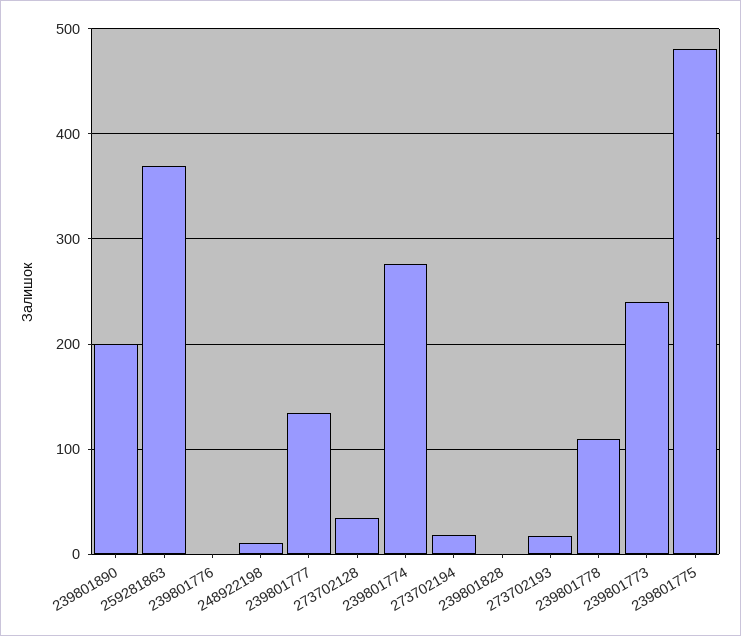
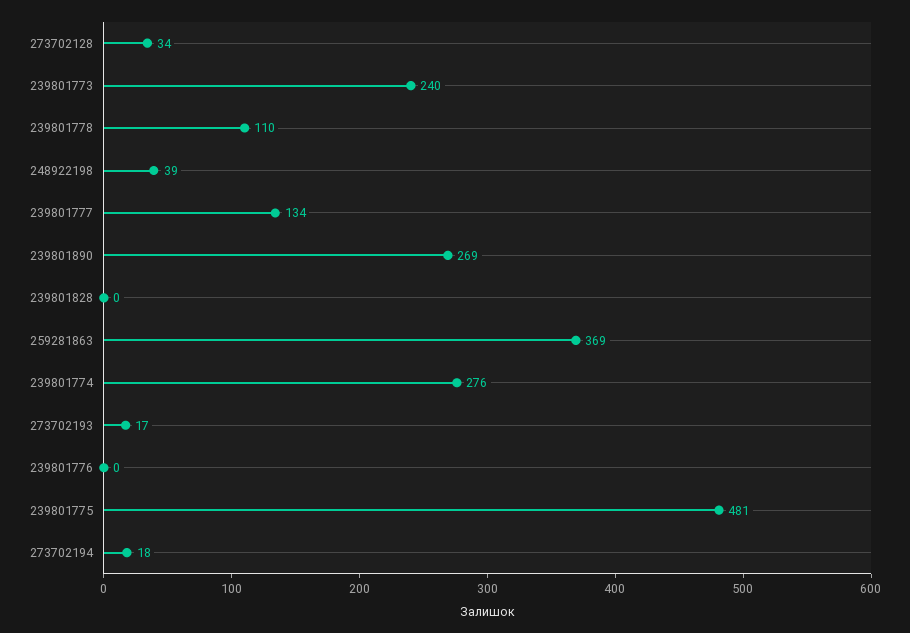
  {
-   "239801890": 200,
+   "239801890": 269,
    "259281863": 369,
    "239801776": 0,
-   "248922198": 10,
+   "248922198": 39,
    "239801777": 134,
    "273702128": 34,
    "239801774": 276,
    "273702194": 18,
    "239801828": 0,
    "273702193": 17,
    "239801778": 110,
    "239801773": 240,
    "239801775": 481
  }

